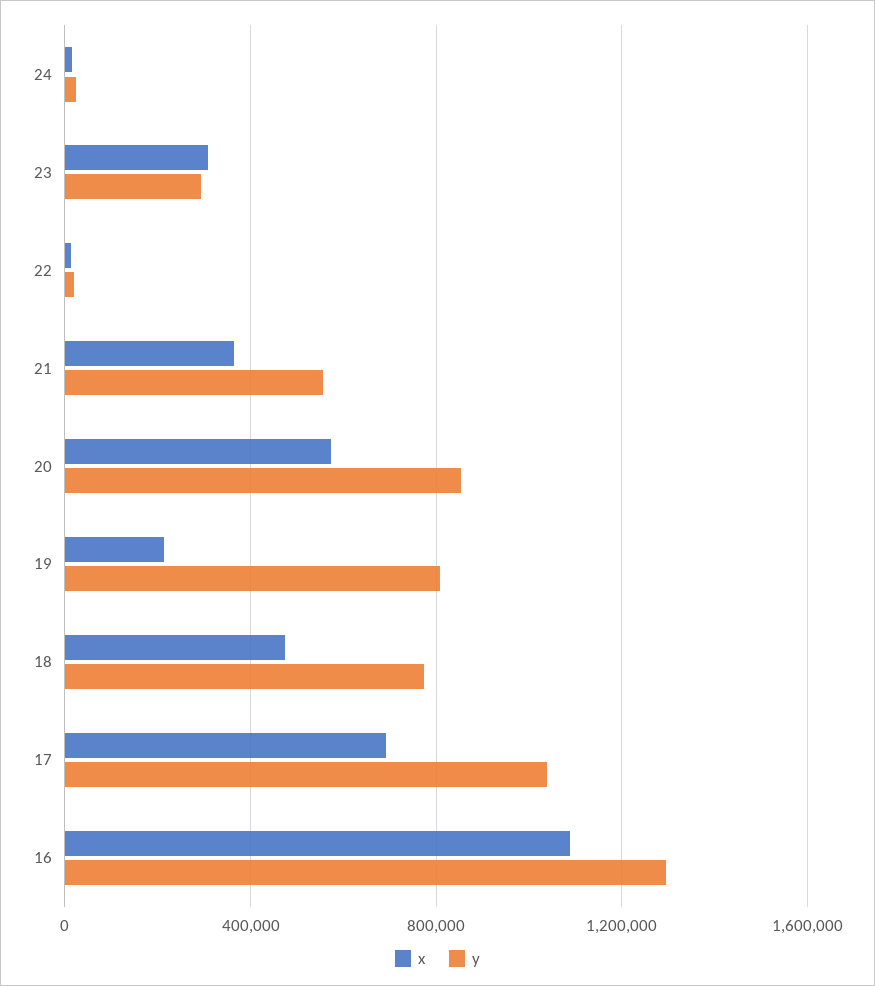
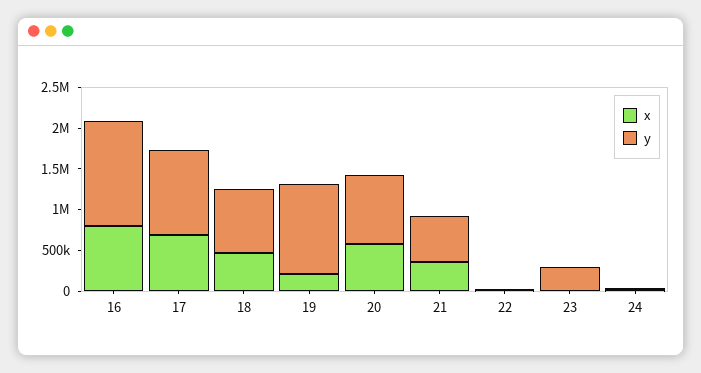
  {
    "x": {
      "24": 0,
-     "23": 300000,
+     "23": 0,
      "22": 0,
      "21": 350000,
      "20": 550000,
      "19": 200000,
      "18": 450000,
      "17": 700000,
-     "16": 1100000
+     "16": 800000
    },
    "y": {
      "24": 0,
      "23": 300000,
      "22": 0,
      "21": 550000,
      "20": 850000,
-     "19": 800000,
+     "19": 1100000,
      "18": 750000,
      "17": 1050000,
      "16": 1300000
    }
  }

